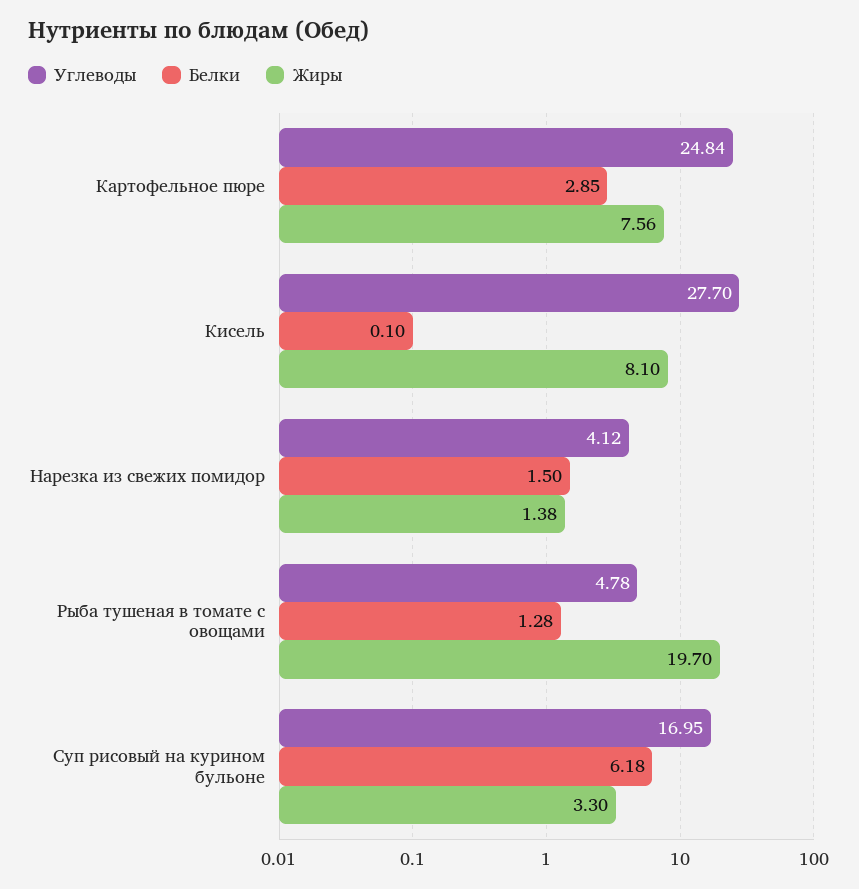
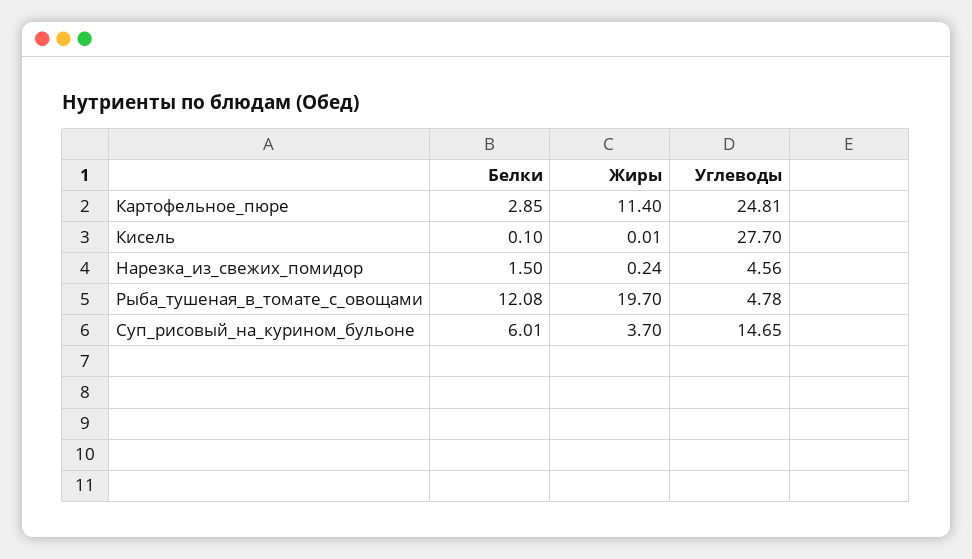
  {
    "Углеводы": {
-     "Картофельное пюре": 24.84,
+     "Картофельное пюре": 24.81,
      "Кисель": 27.7,
-     "Нарезка из свежих помидор": 4.12,
+     "Нарезка из свежих помидор": 4.56,
      "Рыба тушеная в томате с овощами": 4.78,
-     "Суп рисовый на курином бульоне": 16.95
+     "Суп рисовый на курином бульоне": 14.65
    },
    "Белки": {
      "Картофельное пюре": 2.85,
      "Кисель": 0.1,
      "Нарезка из свежих помидор": 1.5,
-     "Рыба тушеная в томате с овощами": 1.28,
+     "Рыба тушеная в томате с овощами": 12.08,
-     "Суп рисовый на курином бульоне": 6.18
+     "Суп рисовый на курином бульоне": 6.01
    },
    "Жиры": {
-     "Картофельное пюре": 7.56,
+     "Картофельное пюре": 11.4,
-     "Кисель": 8.1,
+     "Кисель": 0.01,
-     "Нарезка из свежих помидор": 1.38,
+     "Нарезка из свежих помидор": 0.24,
      "Рыба тушеная в томате с овощами": 19.7,
-     "Суп рисовый на курином бульоне": 3.3
+     "Суп рисовый на курином бульоне": 3.7
    }
  }

